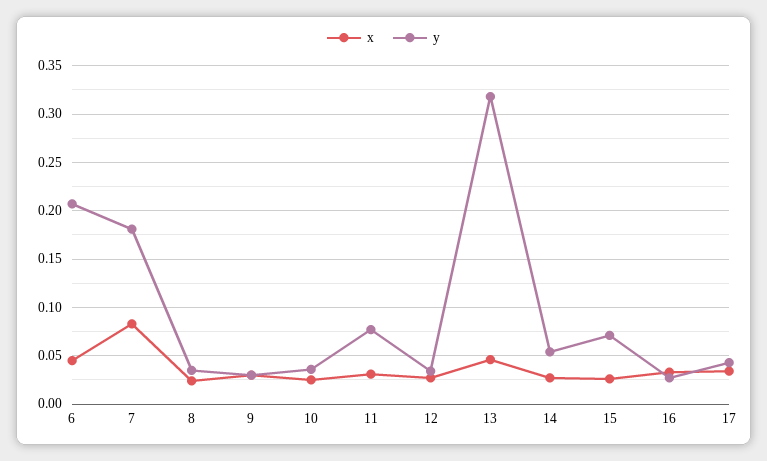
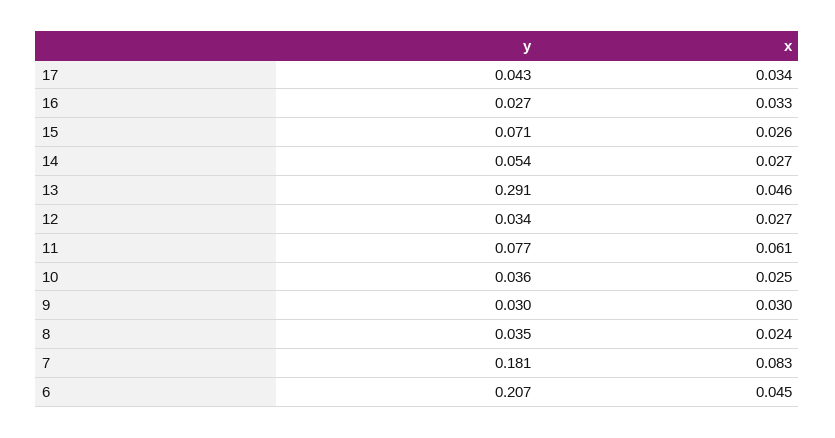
  {
    "x": {
      "6": 0.045,
      "7": 0.083,
      "8": 0.024,
      "9": 0.03,
      "10": 0.025,
-     "11": 0.03,
+     "11": 0.061,
      "12": 0.027,
      "13": 0.046,
      "14": 0.027,
      "15": 0.026,
      "16": 0.033,
      "17": 0.034
    },
    "y": {
      "6": 0.207,
      "7": 0.181,
      "8": 0.035,
      "9": 0.03,
      "10": 0.036,
      "11": 0.077,
      "12": 0.034,
-     "13": 0.32,
+     "13": 0.291,
      "14": 0.054,
      "15": 0.071,
      "16": 0.027,
      "17": 0.043
    }
  }

